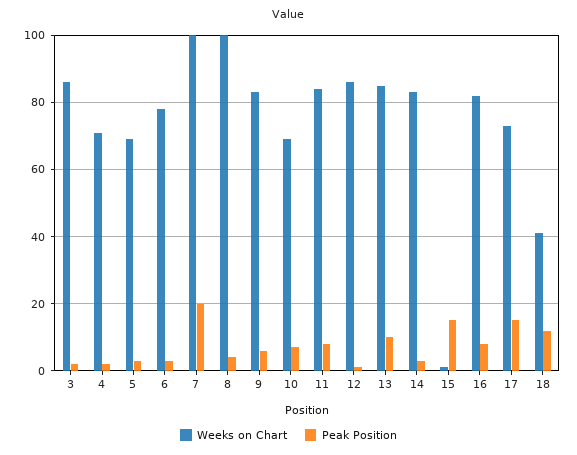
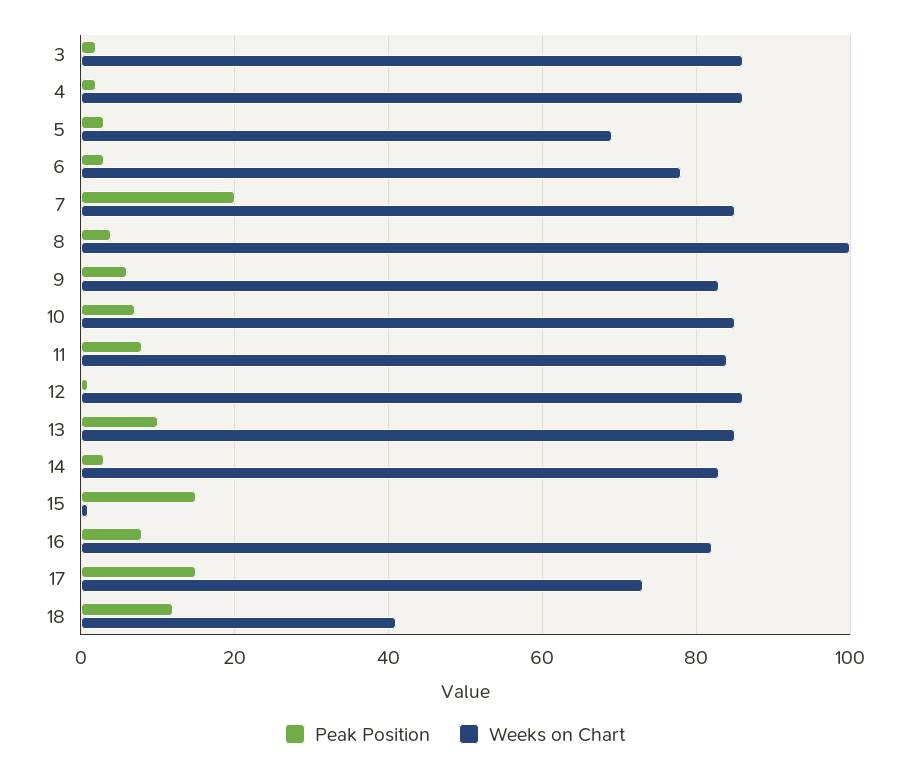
  {
    "Weeks on Chart": {
      "3": 85,
-     "4": 70,
+     "4": 85,
      "5": 70,
      "6": 80,
-     "7": 100,
+     "7": 85,
      "8": 100,
      "9": 85,
-     "10": 70,
+     "10": 85,
      "11": 85,
      "12": 85,
      "13": 85,
      "14": 85,
      "15": 0,
      "16": 80,
      "17": 75,
      "18": 40
    },
    "Peak Position": {
      "3": 0,
      "4": 0,
      "5": 5,
      "6": 5,
      "7": 20,
      "8": 5,
      "9": 5,
      "10": 5,
      "11": 10,
      "12": 0,
      "13": 10,
      "14": 5,
      "15": 15,
      "16": 10,
      "17": 15,
      "18": 10
    }
  }

